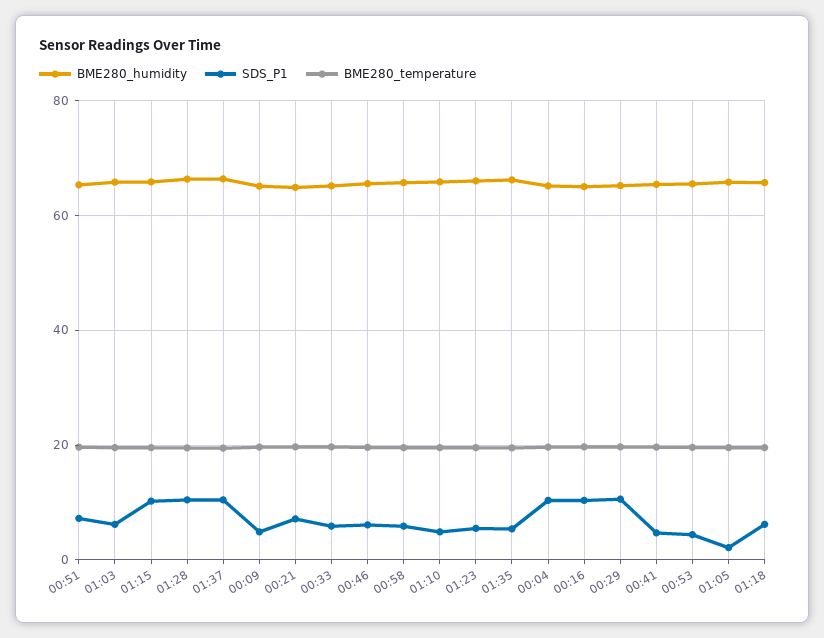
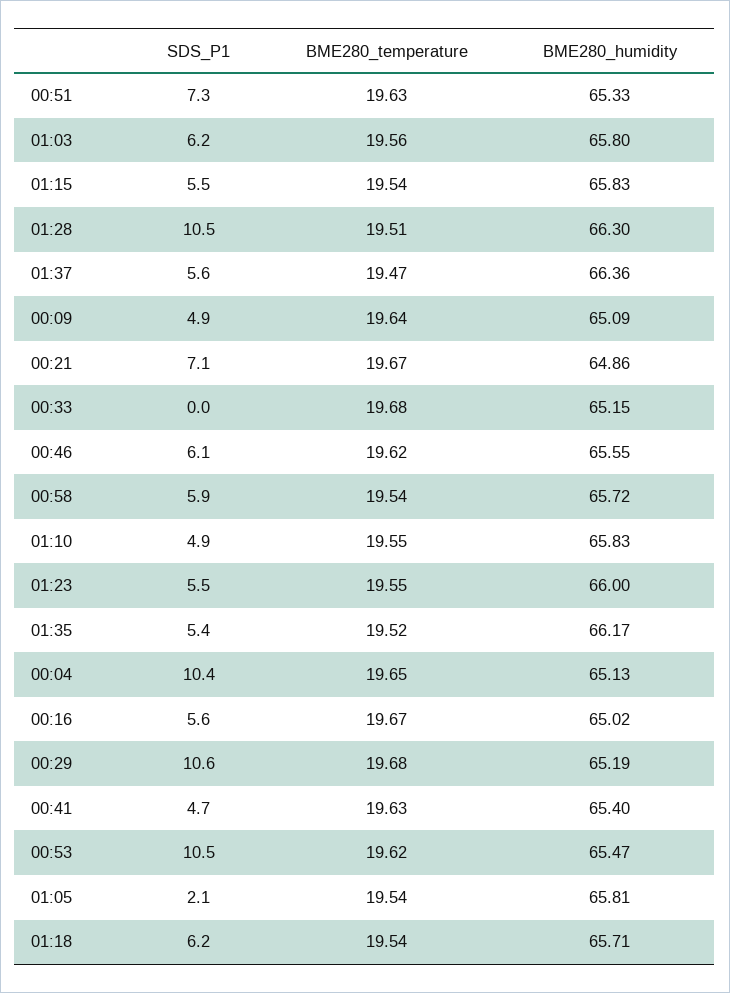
  {
    "BME280_humidity": {
      "00:51": 65.33,
      "01:03": 65.8,
      "01:15": 65.83,
      "01:28": 66.3,
      "01:37": 66.36,
      "00:09": 65.09,
      "00:21": 64.86,
      "00:33": 65.15,
      "00:46": 65.55,
      "00:58": 65.72,
      "01:10": 65.83,
      "01:23": 66,
      "01:35": 66.17,
      "00:04": 65.13,
      "00:16": 65.02,
      "00:29": 65.19,
      "00:41": 65.4,
      "00:53": 65.47,
      "01:05": 65.81,
      "01:18": 65.71
    },
    "SDS_P1": {
      "00:51": 7.3,
      "01:03": 6.2,
-     "01:15": 10,
+     "01:15": 5.5,
      "01:28": 10.5,
-     "01:37": 10,
+     "01:37": 5.6,
      "00:09": 4.9,
      "00:21": 7.1,
-     "00:33": 6,
+     "00:33": 0,
      "00:46": 6.1,
      "00:58": 5.9,
      "01:10": 4.9,
      "01:23": 5.5,
      "01:35": 5.4,
      "00:04": 10.4,
-     "00:16": 10,
+     "00:16": 5.6,
      "00:29": 10.6,
      "00:41": 4.7,
-     "00:53": 4,
+     "00:53": 10.5,
      "01:05": 2.1,
      "01:18": 6.2
    },
    "BME280_temperature": {
      "00:51": 19.63,
      "01:03": 19.56,
      "01:15": 19.54,
      "01:28": 19.51,
      "01:37": 19.47,
      "00:09": 19.64,
      "00:21": 19.67,
      "00:33": 19.68,
      "00:46": 19.62,
      "00:58": 19.54,
      "01:10": 19.55,
      "01:23": 19.55,
      "01:35": 19.52,
      "00:04": 19.65,
      "00:16": 19.67,
      "00:29": 19.68,
      "00:41": 19.63,
      "00:53": 19.62,
      "01:05": 19.54,
      "01:18": 19.54
    }
  }

